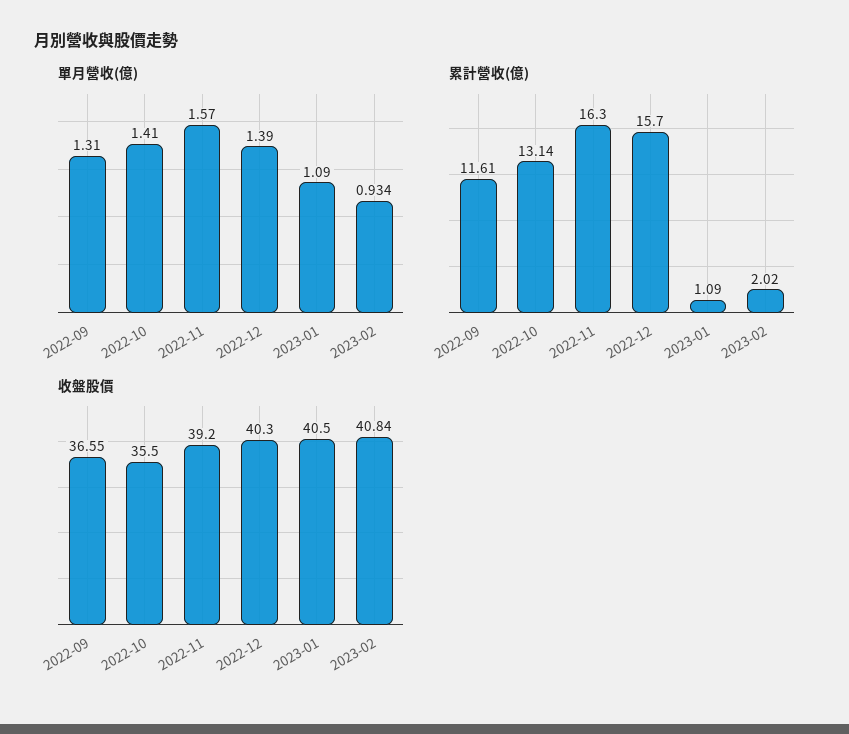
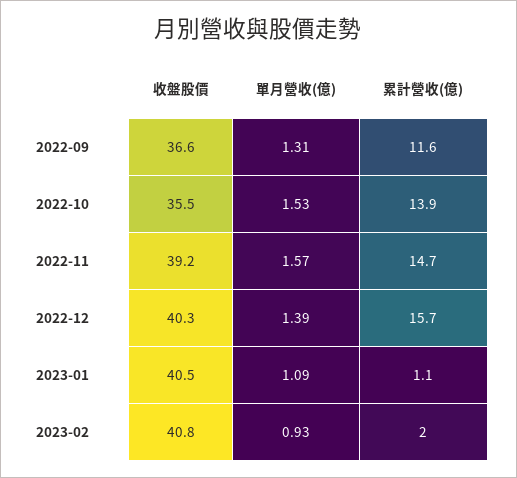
  {
    "單月營收(億)": {
      "2022-09": 1.31,
-     "2022-10": 1.41,
+     "2022-10": 1.53,
      "2022-11": 1.57,
      "2022-12": 1.39,
      "2023-01": 1.09,
      "2023-02": 0.934
    },
    "累計營收(億)": {
      "2022-09": 11.61,
-     "2022-10": 13.14,
+     "2022-10": 13.9,
-     "2022-11": 16.3,
+     "2022-11": 14.7,
      "2022-12": 15.7,
      "2023-01": 1.09,
      "2023-02": 2.02
    },
    "收盤股價": {
      "2022-09": 36.55,
      "2022-10": 35.5,
      "2022-11": 39.2,
      "2022-12": 40.3,
      "2023-01": 40.5,
      "2023-02": 40.84
    }
  }

